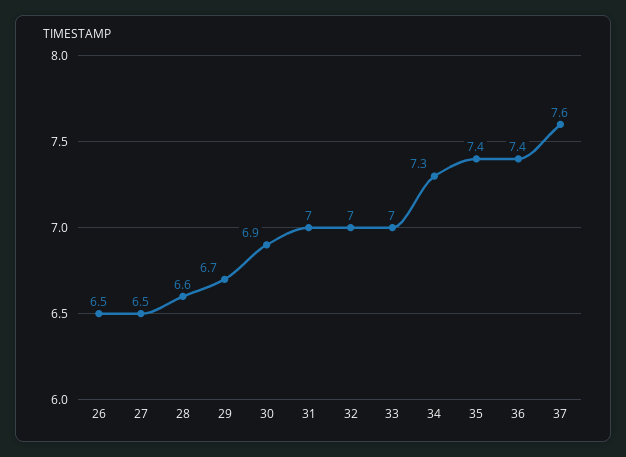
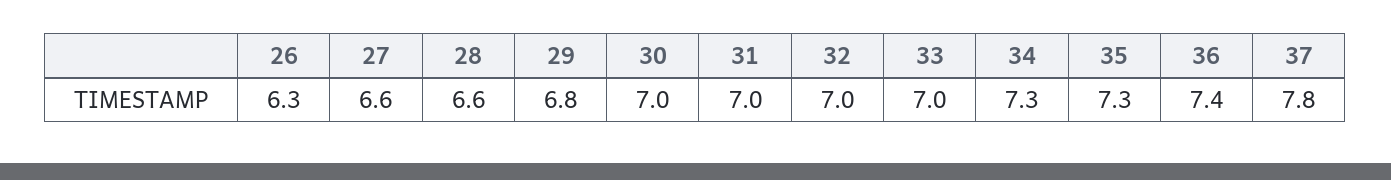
  {
-   "26": 6.5,
+   "26": 6.3,
-   "27": 6.5,
+   "27": 6.6,
    "28": 6.6,
-   "29": 6.7,
+   "29": 6.8,
-   "30": 6.9,
+   "30": 7,
    "31": 7,
    "32": 7,
    "33": 7,
    "34": 7.3,
-   "35": 7.4,
+   "35": 7.3,
    "36": 7.4,
-   "37": 7.6
+   "37": 7.8
  }

